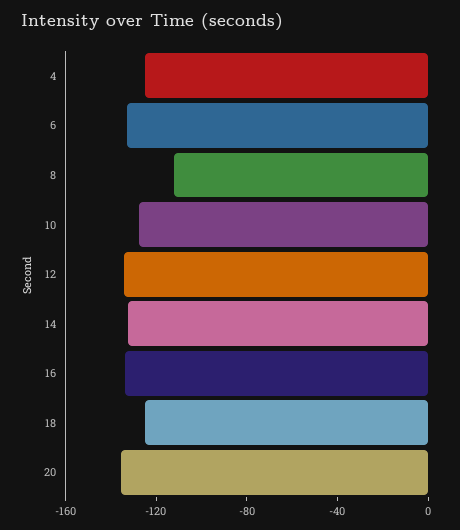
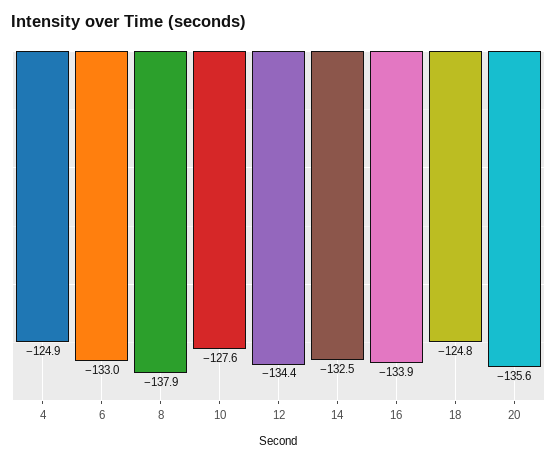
  {
    "4": -124.9,
    "6": -133,
-   "8": -110,
+   "8": -137.9,
    "10": -127.6,
    "12": -134.4,
    "14": -132.5,
    "16": -133.9,
    "18": -124.8,
    "20": -135.6
  }

